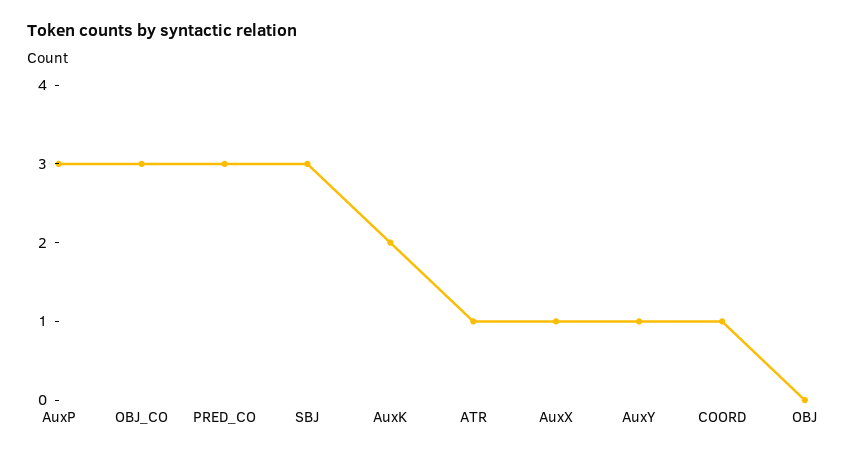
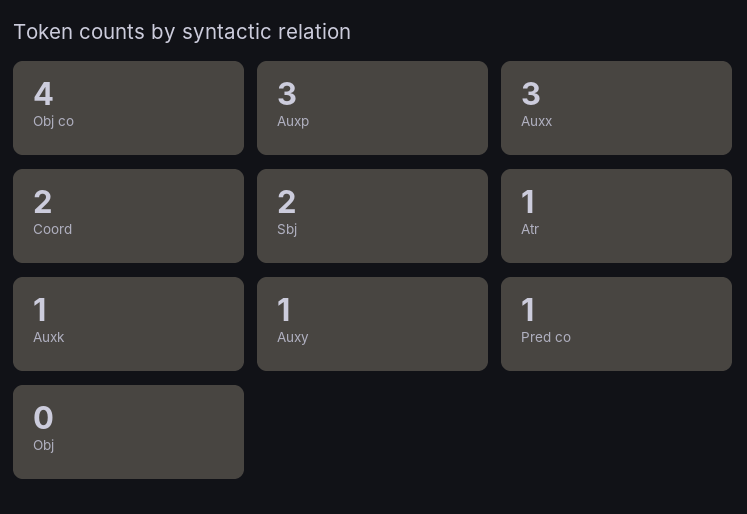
  {
    "AuxP": 3,
-   "OBJ_CO": 3,
+   "OBJ_CO": 4,
-   "PRED_CO": 3,
+   "PRED_CO": 1,
-   "SBJ": 3,
+   "SBJ": 2,
-   "AuxK": 2,
+   "AuxK": 1,
    "ATR": 1,
-   "AuxX": 1,
+   "AuxX": 3,
    "AuxY": 1,
-   "COORD": 1,
+   "COORD": 2,
    "OBJ": 0
  }

